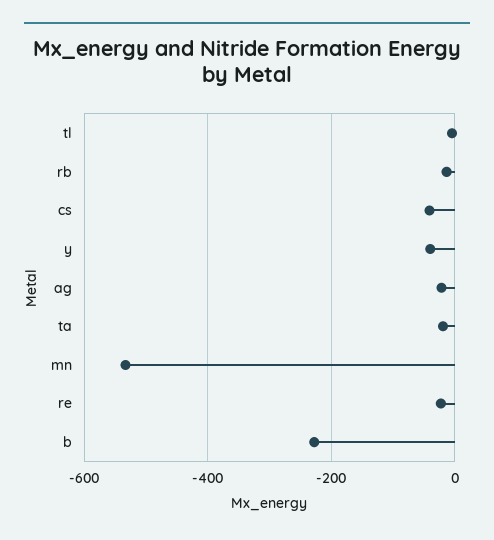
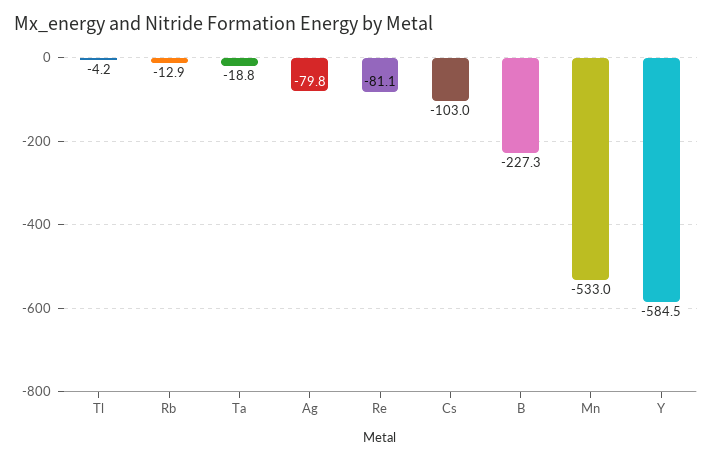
  {
    "tl": -4.2,
    "rb": -12.9,
-   "cs": -40,
+   "cs": -103,
-   "y": -40,
+   "y": -584.5,
-   "ag": -20,
+   "ag": -79.8,
    "ta": -18.8,
    "mn": -533,
-   "re": -20,
+   "re": -81.1,
    "b": -227.3
  }

